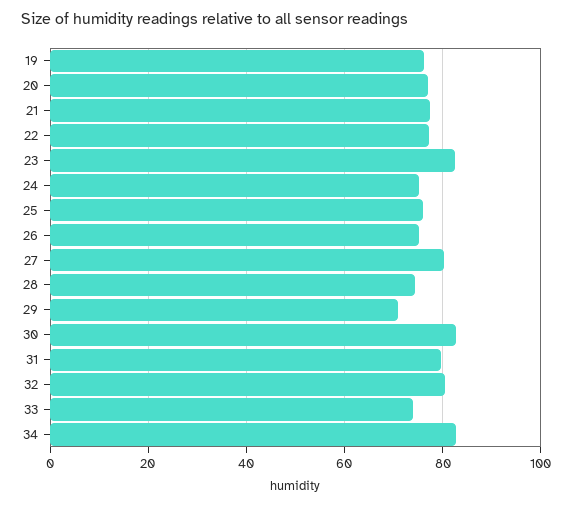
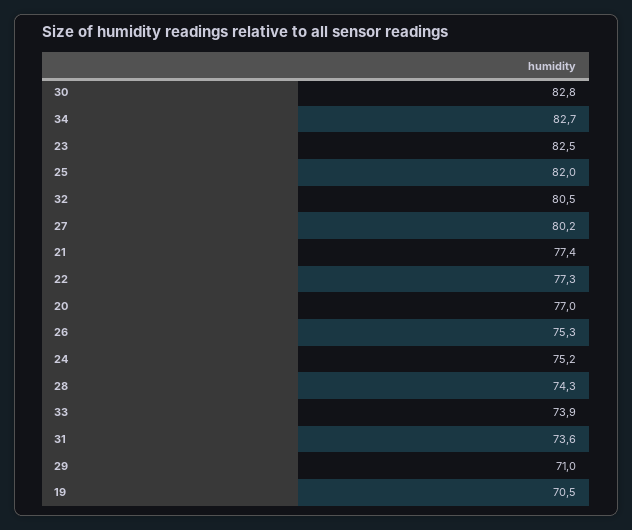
  {
-   "19": 76,
+   "19": 70.5,
    "20": 77,
    "21": 77.4,
    "22": 77.3,
    "23": 82.5,
    "24": 75.2,
-   "25": 76,
+   "25": 82,
    "26": 75.3,
    "27": 80.2,
    "28": 74.3,
    "29": 71,
    "30": 82.8,
-   "31": 80,
+   "31": 73.6,
    "32": 80.5,
    "33": 73.9,
    "34": 82.7
  }

